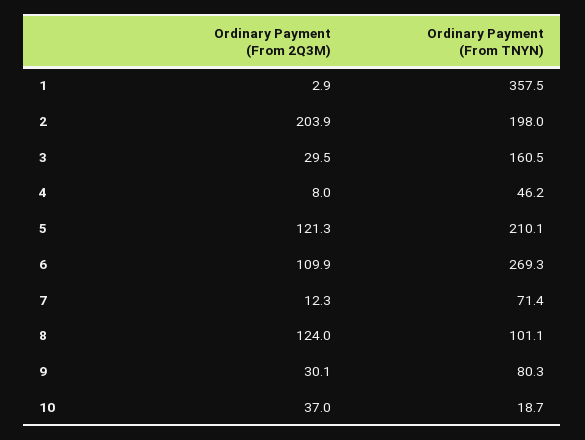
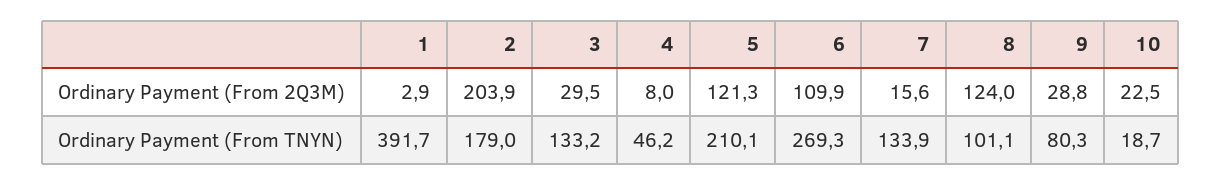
  {
    "Ordinary Payment (From 2Q3M)": {
      "1": 2.9,
      "2": 203.9,
      "3": 29.5,
      "4": 8,
      "5": 121.3,
      "6": 109.9,
-     "7": 12.3,
+     "7": 15.6,
      "8": 124,
-     "9": 30.1,
+     "9": 28.8,
-     "10": 37
+     "10": 22.5
    },
    "Ordinary Payment (From TNYN)": {
-     "1": 357.5,
+     "1": 391.7,
-     "2": 198,
+     "2": 179,
-     "3": 160.5,
+     "3": 133.2,
      "4": 46.2,
      "5": 210.1,
      "6": 269.3,
-     "7": 71.4,
+     "7": 133.9,
      "8": 101.1,
      "9": 80.3,
      "10": 18.7
    }
  }

